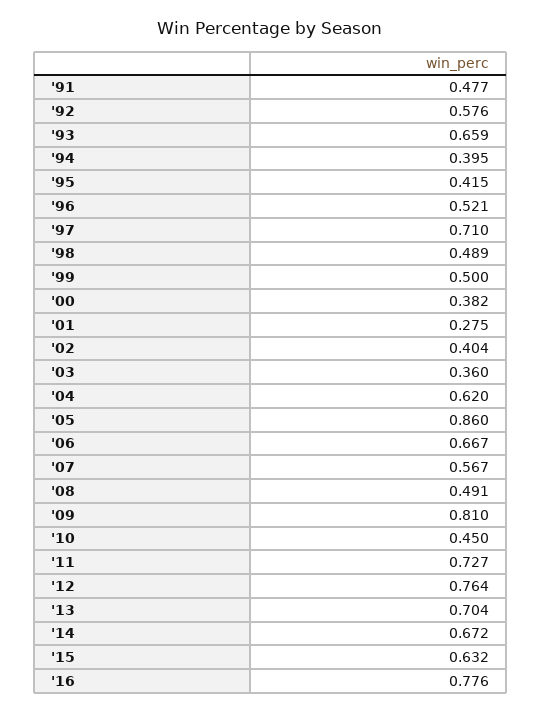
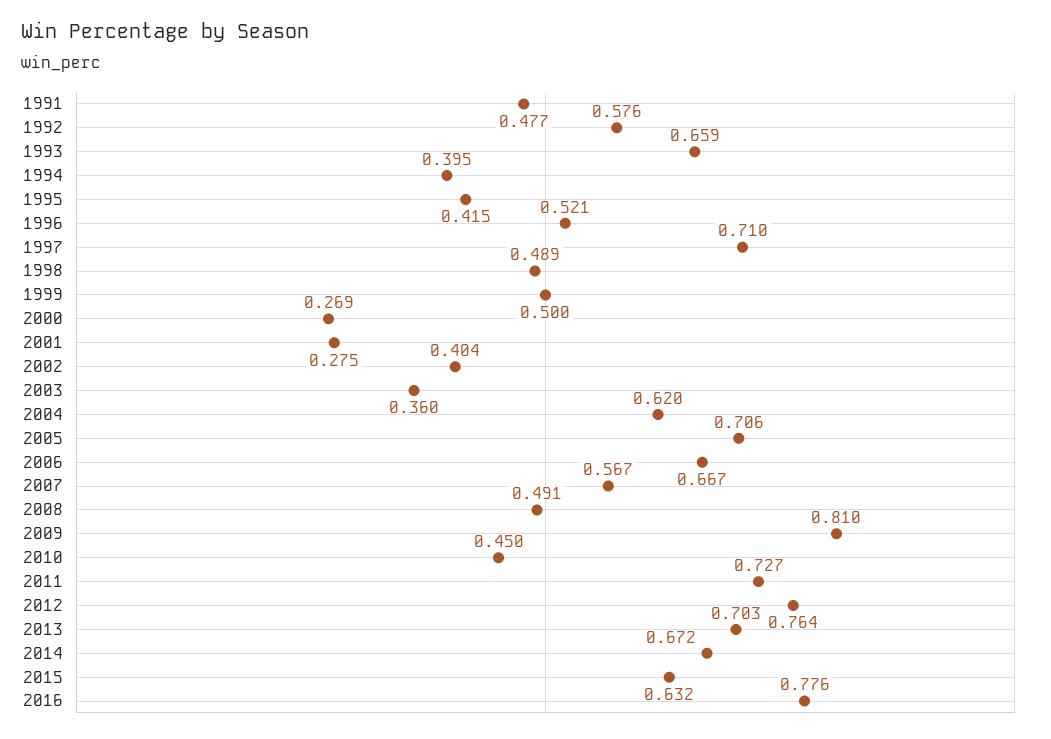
  {
    "'91": 0.477,
    "'92": 0.576,
    "'93": 0.659,
    "'94": 0.395,
    "'95": 0.415,
    "'96": 0.521,
    "'97": 0.71,
    "'98": 0.489,
    "'99": 0.5,
-   "'00": 0.382,
+   "'00": 0.269,
    "'01": 0.275,
    "'02": 0.404,
    "'03": 0.36,
    "'04": 0.62,
-   "'05": 0.86,
+   "'05": 0.706,
    "'06": 0.667,
    "'07": 0.567,
    "'08": 0.491,
    "'09": 0.81,
    "'10": 0.45,
    "'11": 0.727,
    "'12": 0.764,
-   "'13": 0.704,
+   "'13": 0.703,
    "'14": 0.672,
    "'15": 0.632,
    "'16": 0.776
  }

